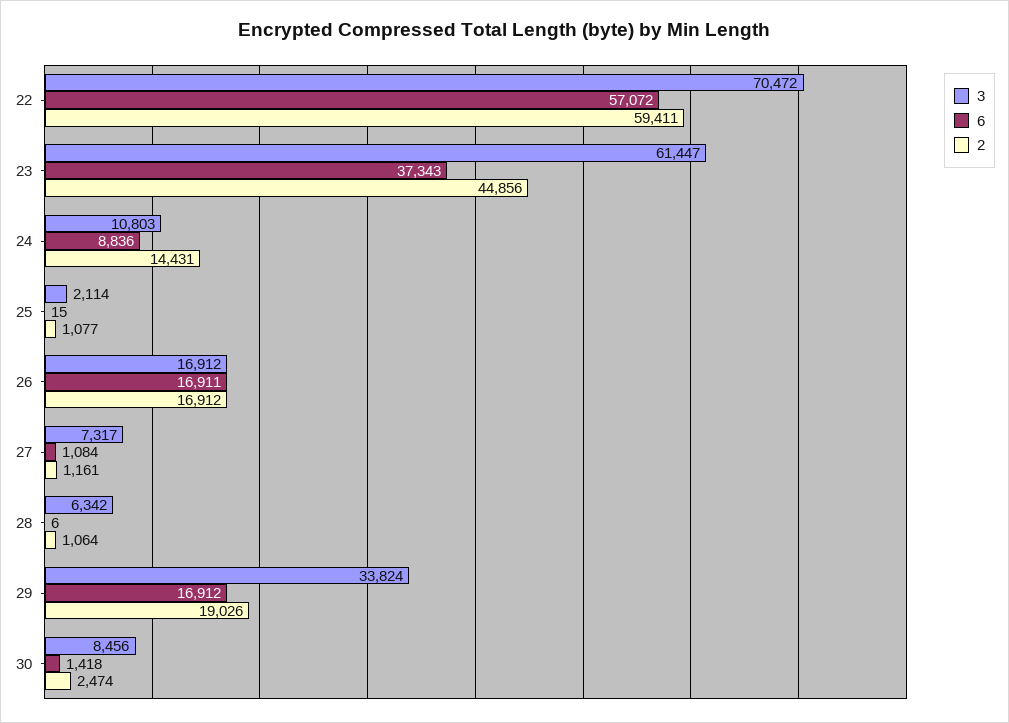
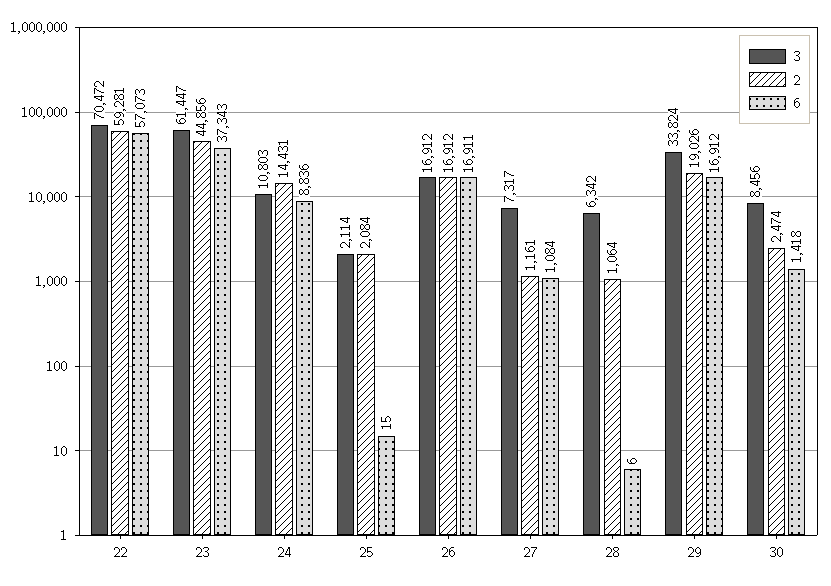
  {
    "3": {
      "22": 70472,
      "23": 61447,
      "24": 10803,
      "25": 2114,
      "26": 16912,
      "27": 7317,
      "28": 6342,
      "29": 33824,
      "30": 8456
    },
    "6": {
-     "22": 57072,
+     "22": 57073,
      "23": 37343,
      "24": 8836,
      "25": 15,
      "26": 16911,
      "27": 1084,
      "28": 6,
      "29": 16912,
      "30": 1418
    },
    "2": {
-     "22": 59411,
+     "22": 59281,
      "23": 44856,
      "24": 14431,
-     "25": 1077,
+     "25": 2084,
      "26": 16912,
      "27": 1161,
      "28": 1064,
      "29": 19026,
      "30": 2474
    }
  }

